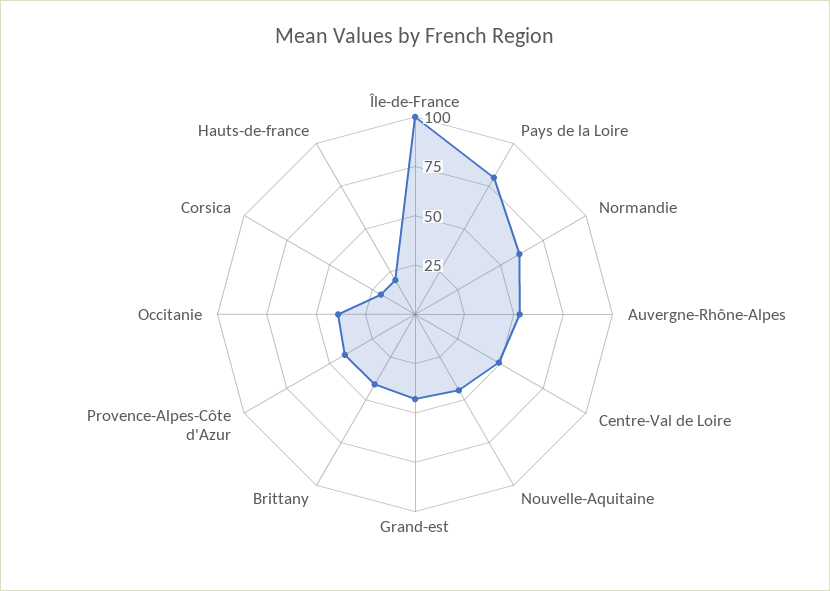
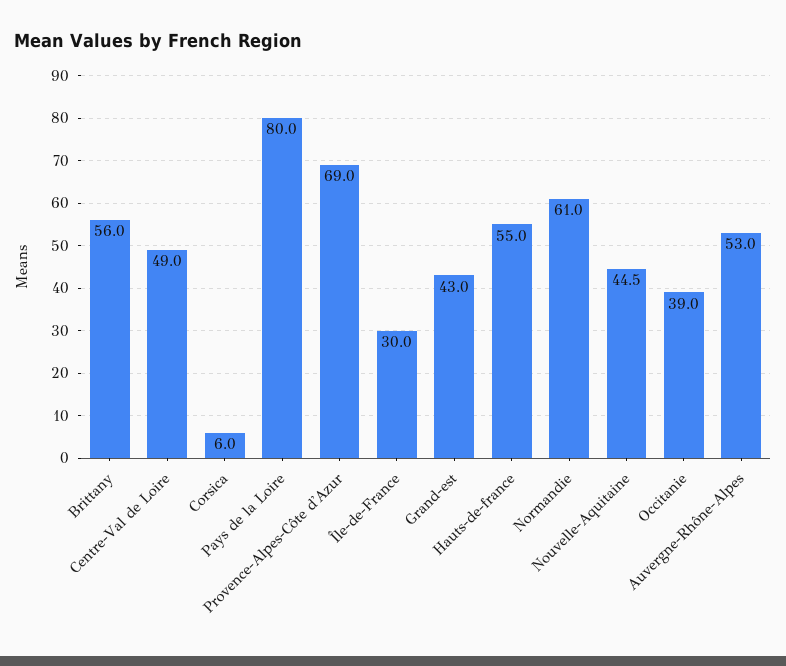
  {
-   "Île-de-France": 100,
+   "Île-de-France": 30,
    "Pays de la Loire": 80,
    "Normandie": 61,
    "Auvergne-Rhône-Alpes": 53,
    "Centre-Val de Loire": 49,
    "Nouvelle-Aquitaine": 44.5,
    "Grand-est": 43,
-   "Brittany": 40,
+   "Brittany": 56,
-   "Provence-Alpes-Côte d'Azur": 40,
+   "Provence-Alpes-Côte d'Azur": 69,
    "Occitanie": 39,
-   "Corsica": 20,
+   "Corsica": 6,
-   "Hauts-de-france": 20
+   "Hauts-de-france": 55
  }

